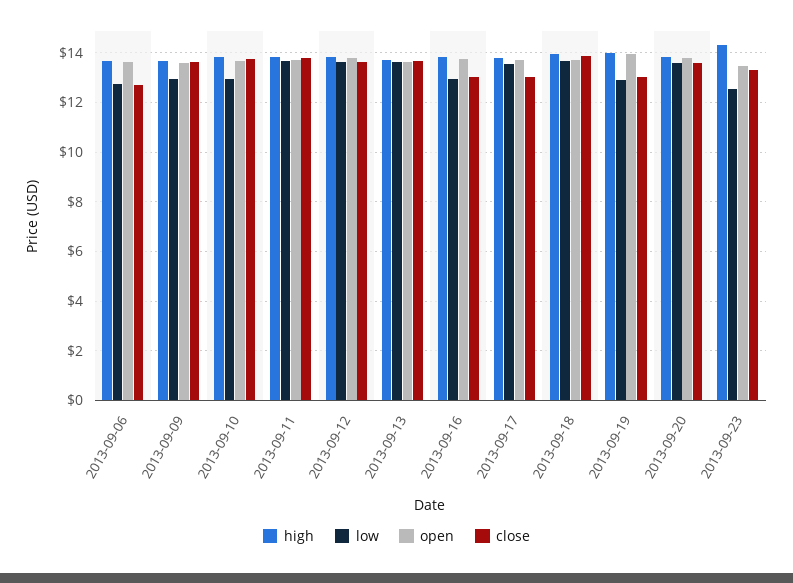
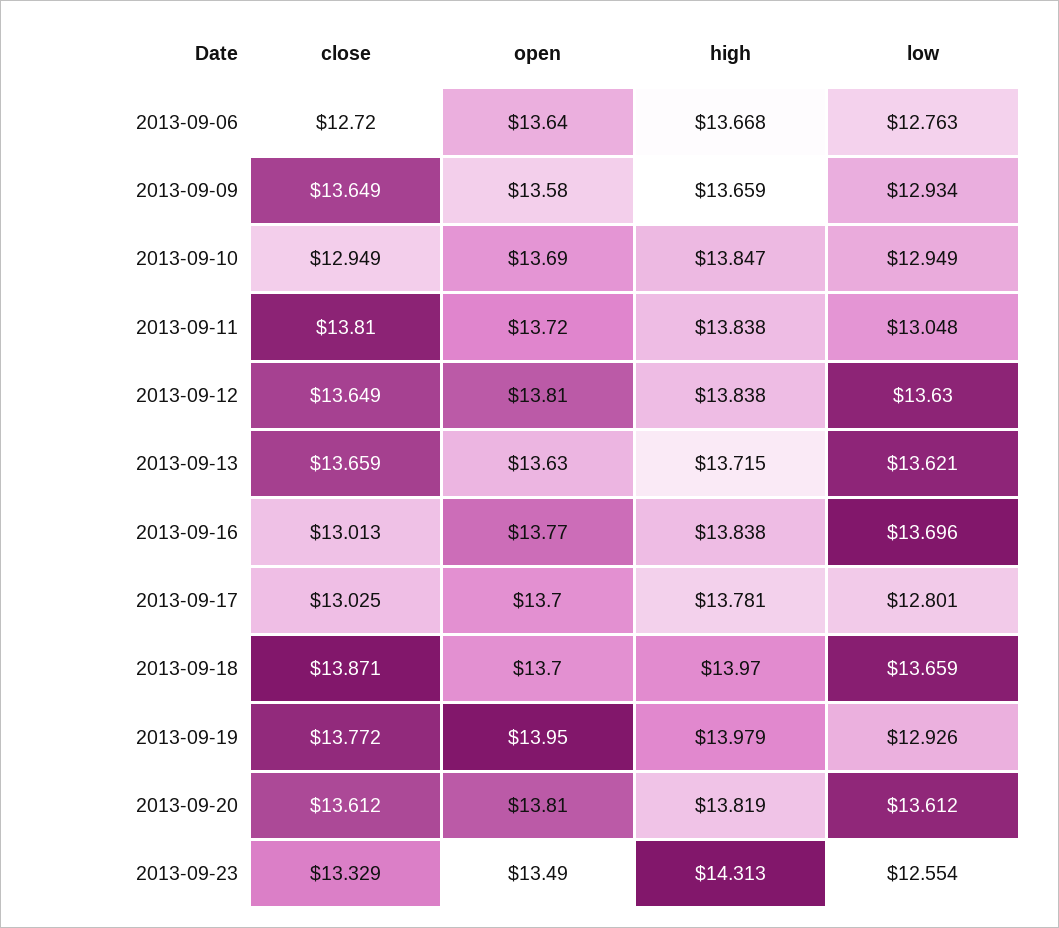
  {
    "high": {
      "2013-09-06": 13.668,
      "2013-09-09": 13.659,
      "2013-09-10": 13.847,
      "2013-09-11": 13.838,
      "2013-09-12": 13.838,
      "2013-09-13": 13.715,
      "2013-09-16": 13.838,
      "2013-09-17": 13.781,
      "2013-09-18": 13.97,
      "2013-09-19": 13.979,
      "2013-09-20": 13.819,
      "2013-09-23": 14.313
    },
    "low": {
      "2013-09-06": 12.763,
      "2013-09-09": 12.934,
      "2013-09-10": 12.949,
-     "2013-09-11": 13.75,
+     "2013-09-11": 13.048,
      "2013-09-12": 13.63,
      "2013-09-13": 13.621,
-     "2013-09-16": 13,
+     "2013-09-16": 13.696,
-     "2013-09-17": 13.5,
+     "2013-09-17": 12.801,
      "2013-09-18": 13.659,
      "2013-09-19": 12.926,
      "2013-09-20": 13.612,
      "2013-09-23": 12.554
    },
    "open": {
      "2013-09-06": 13.64,
      "2013-09-09": 13.58,
      "2013-09-10": 13.69,
      "2013-09-11": 13.72,
      "2013-09-12": 13.81,
      "2013-09-13": 13.63,
      "2013-09-16": 13.77,
      "2013-09-17": 13.7,
      "2013-09-18": 13.7,
      "2013-09-19": 13.95,
      "2013-09-20": 13.81,
      "2013-09-23": 13.49
    },
    "close": {
      "2013-09-06": 12.72,
      "2013-09-09": 13.649,
-     "2013-09-10": 13.75,
+     "2013-09-10": 12.949,
      "2013-09-11": 13.81,
      "2013-09-12": 13.649,
      "2013-09-13": 13.659,
      "2013-09-16": 13.013,
      "2013-09-17": 13.025,
      "2013-09-18": 13.871,
-     "2013-09-19": 13,
+     "2013-09-19": 13.772,
      "2013-09-20": 13.612,
      "2013-09-23": 13.329
    }
  }

